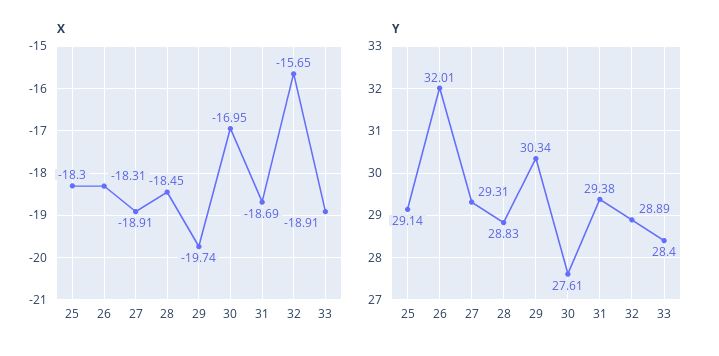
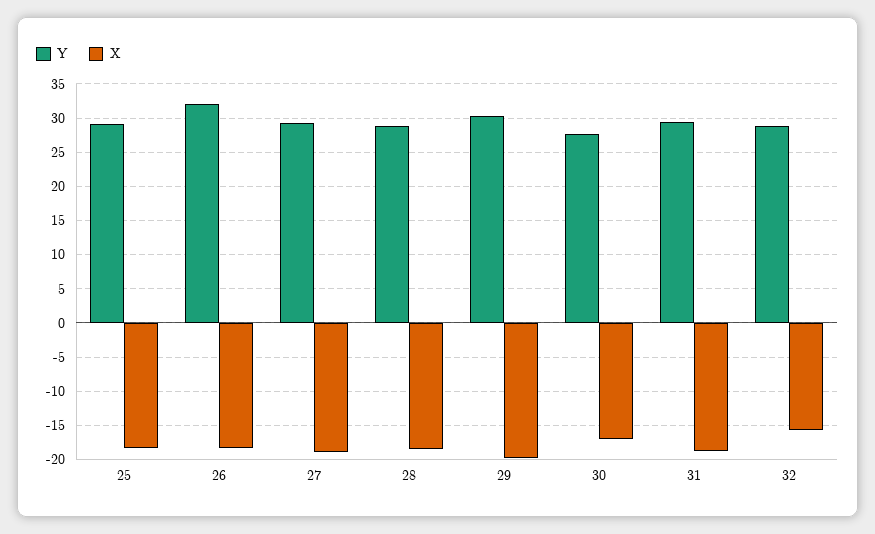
  {
    "X": {
      "25": -18.3,
      "26": -18.31,
      "27": -18.91,
      "28": -18.45,
      "29": -19.74,
      "30": -16.95,
      "31": -18.69,
-     "32": -15.65,
+     "32": -15.65
-     "33": -18.91
    },
    "Y": {
      "25": 29.14,
      "26": 32.01,
      "27": 29.31,
      "28": 28.83,
      "29": 30.34,
      "30": 27.61,
      "31": 29.38,
-     "32": 28.89,
+     "32": 28.89
-     "33": 28.4
    }
  }

